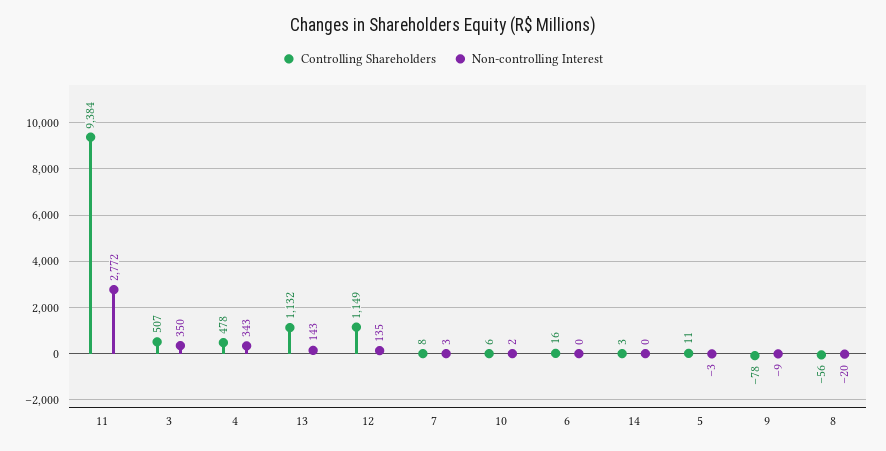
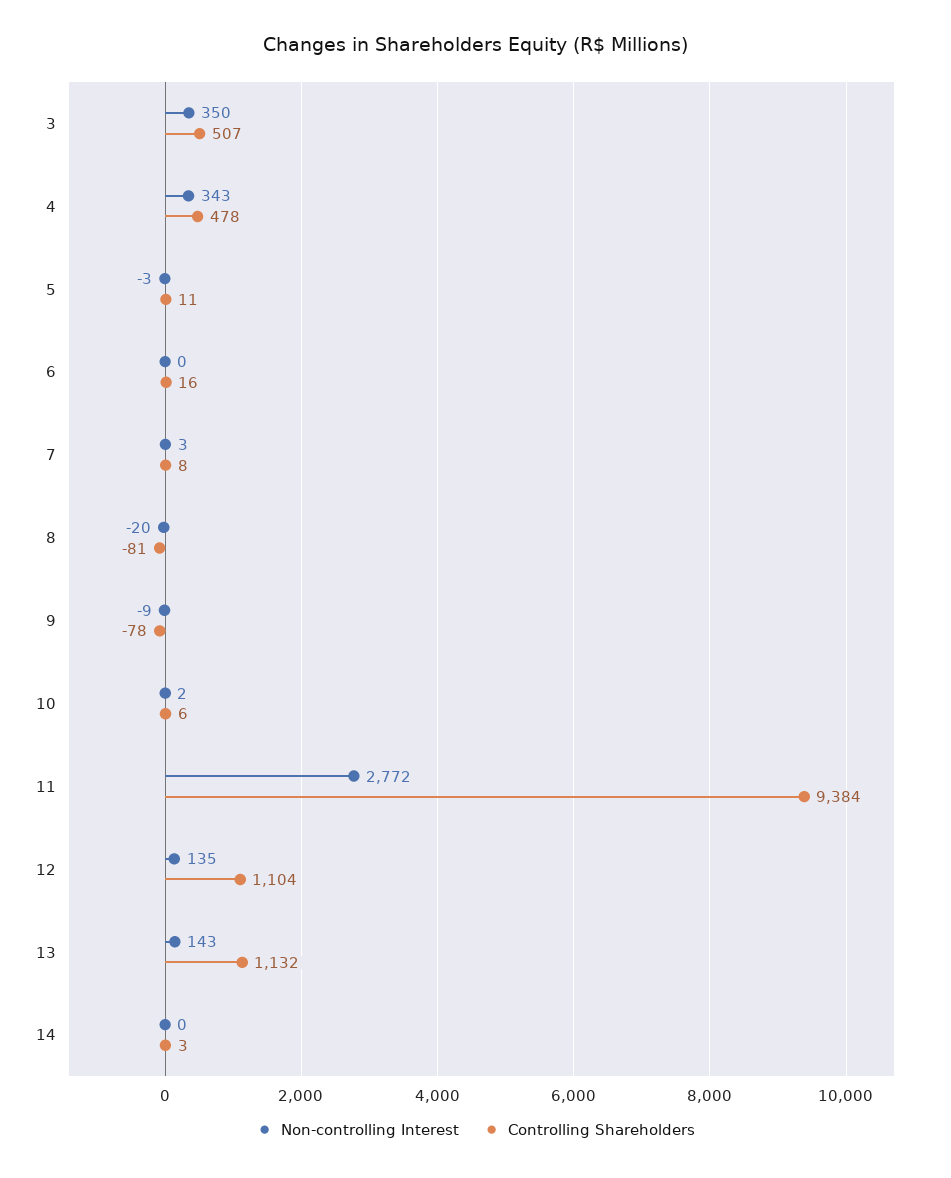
  {
    "Controlling Shareholders": {
      "11": 9384,
      "3": 507,
      "4": 478,
      "13": 1132,
-     "12": 1149,
+     "12": 1104,
      "7": 8,
      "10": 6,
      "6": 16,
      "14": 3,
      "5": 11,
      "9": -78,
-     "8": -56
+     "8": -81
    },
    "Non-controlling Interest": {
      "11": 2772,
      "3": 350,
      "4": 343,
      "13": 143,
      "12": 135,
      "7": 3,
      "10": 2,
      "6": 0,
      "14": 0,
      "5": -3,
      "9": -9,
      "8": -20
    }
  }

